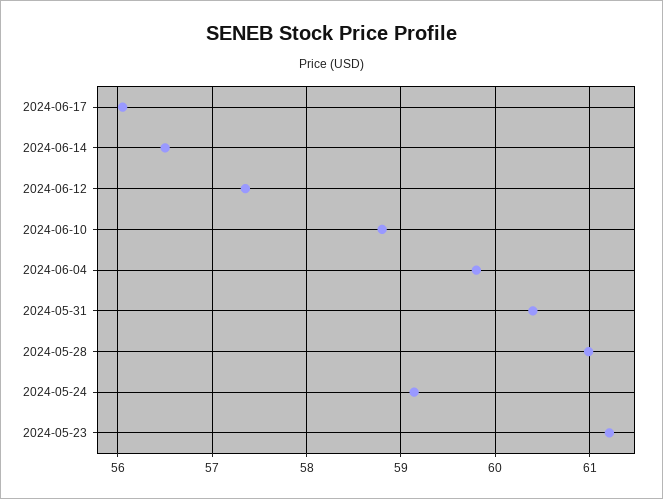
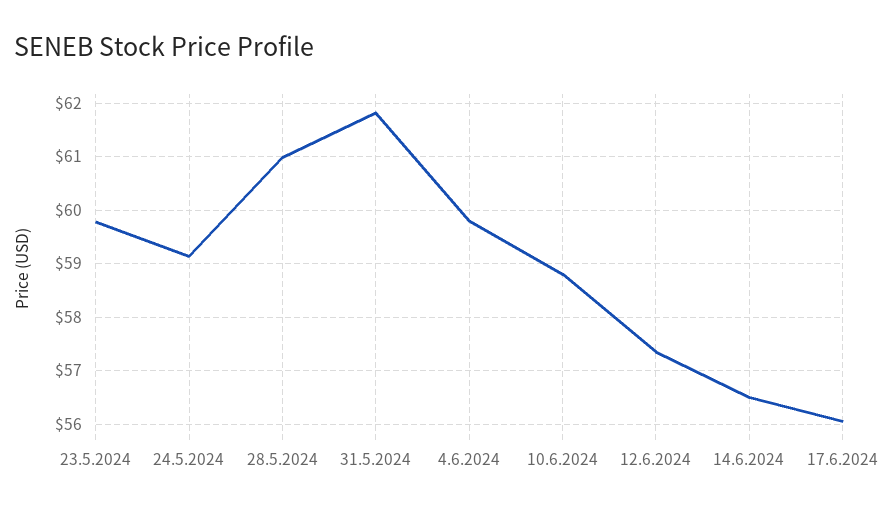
  {
    "2024-06-17": 56.1,
    "2024-06-14": 56.5,
    "2024-06-12": 57.4,
    "2024-06-10": 58.8,
    "2024-06-04": 59.8,
-   "2024-05-31": 60.4,
+   "2024-05-31": 61.8,
    "2024-05-28": 61,
    "2024-05-24": 59.1,
-   "2024-05-23": 61.2
+   "2024-05-23": 59.8
  }

